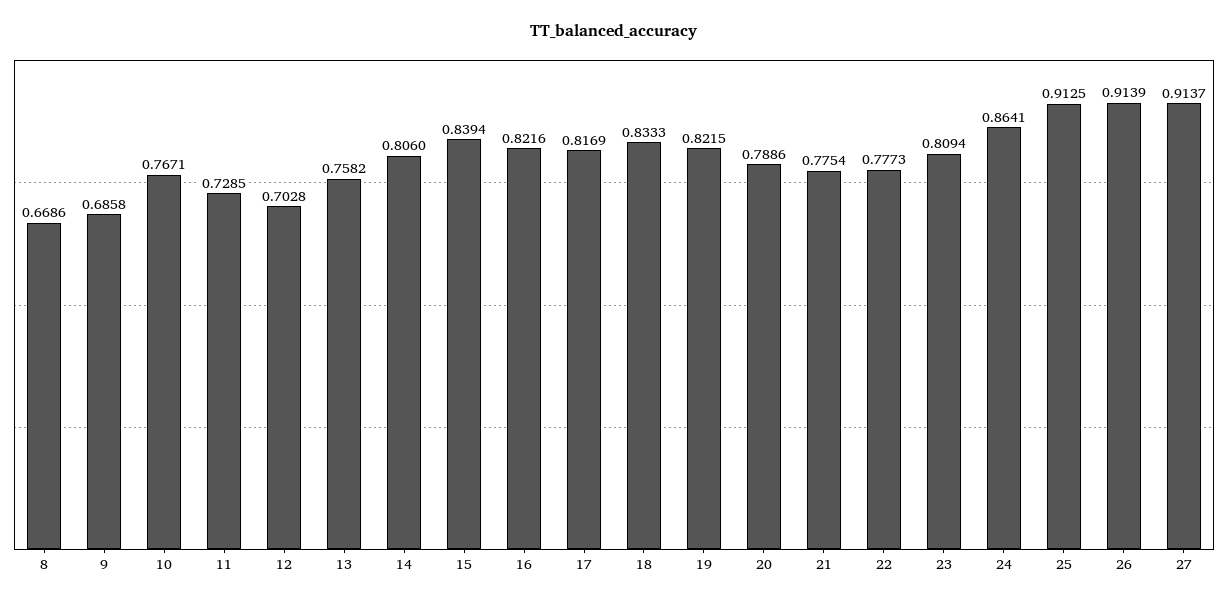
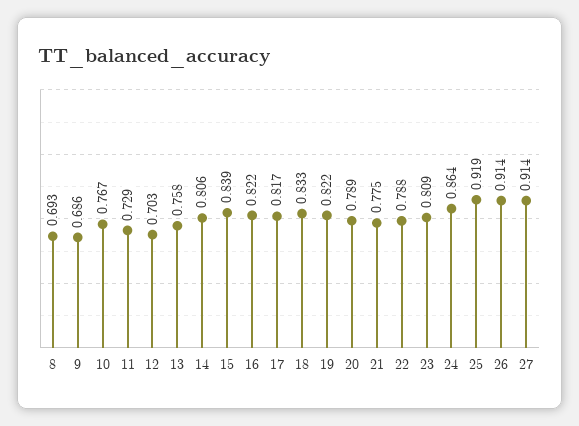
  {
-   "8": 0.6686,
+   "8": 0.693,
    "9": 0.6858,
    "10": 0.7671,
    "11": 0.7285,
    "12": 0.7028,
    "13": 0.7582,
    "14": 0.806,
    "15": 0.8394,
    "16": 0.8216,
    "17": 0.8169,
    "18": 0.8333,
    "19": 0.8215,
    "20": 0.7886,
    "21": 0.7754,
-   "22": 0.7773,
+   "22": 0.788,
    "23": 0.8094,
    "24": 0.8641,
-   "25": 0.9125,
+   "25": 0.919,
    "26": 0.9139,
    "27": 0.9137
  }

